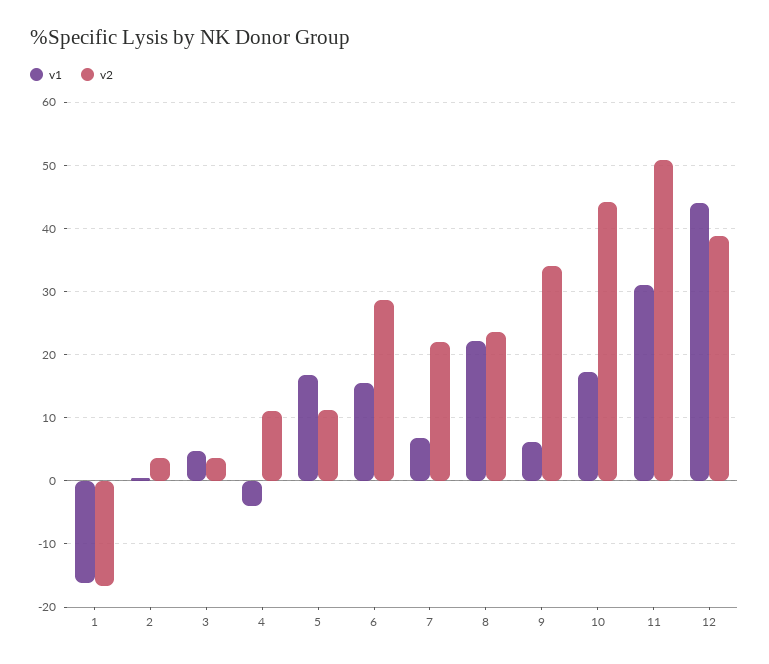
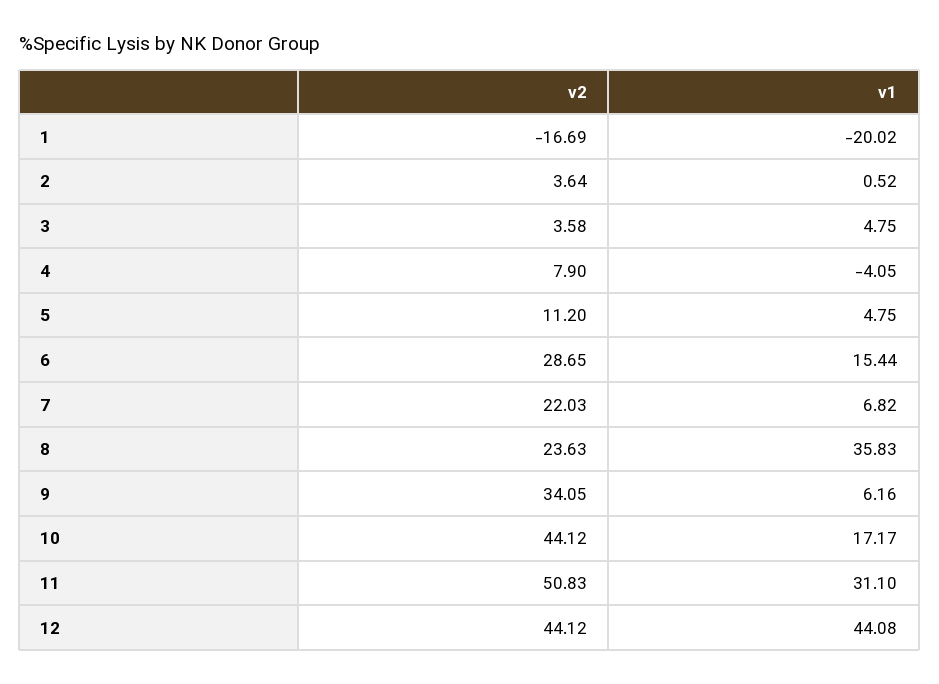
  {
    "v1": {
-     "1": -16,
+     "1": -20.02,
      "2": 0.52,
      "3": 4.75,
      "4": -4.05,
-     "5": 17,
+     "5": 4.75,
      "6": 15.44,
      "7": 6.82,
-     "8": 22,
+     "8": 35.83,
      "9": 6.16,
      "10": 17.17,
      "11": 31.1,
      "12": 44.08
    },
    "v2": {
      "1": -16.69,
      "2": 3.64,
      "3": 3.58,
-     "4": 11,
+     "4": 7.9,
      "5": 11.2,
      "6": 28.65,
      "7": 22.03,
      "8": 23.63,
      "9": 34.05,
      "10": 44.12,
      "11": 50.83,
-     "12": 39
+     "12": 44.12
    }
  }

